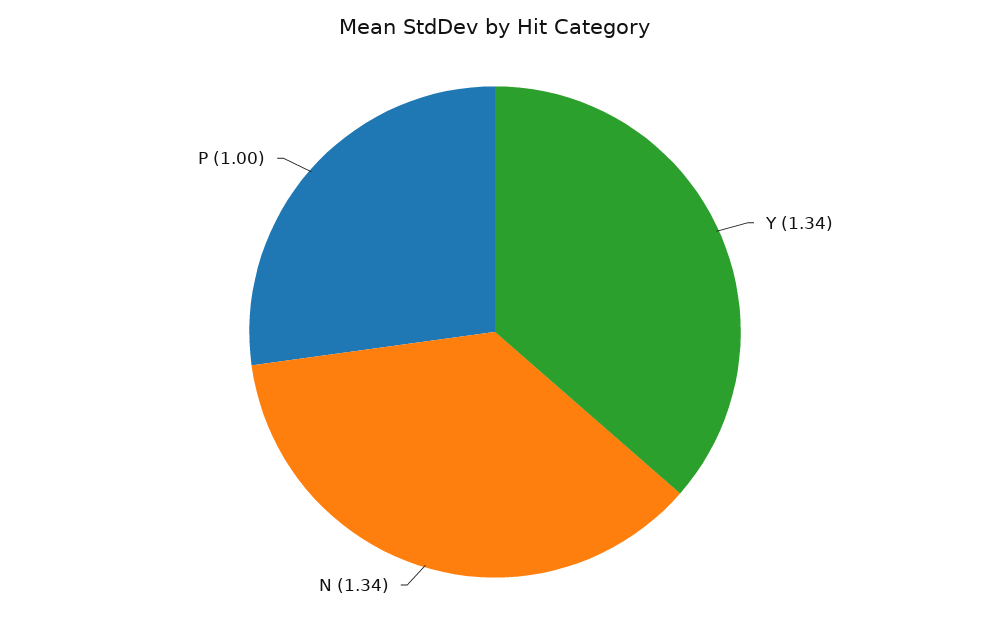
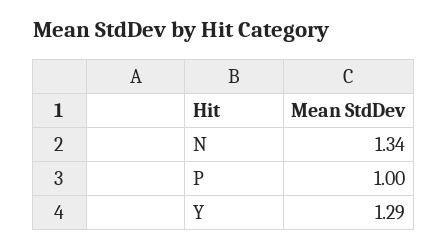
  {
-   "Y": 1.34,
+   "Y": 1.29,
    "N": 1.34,
    "P": 1
  }

